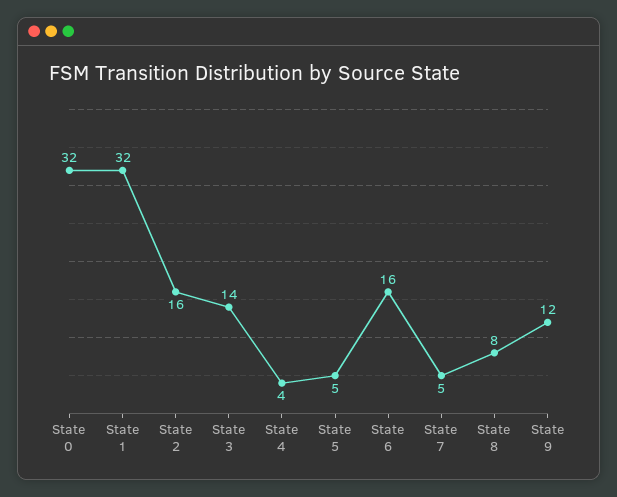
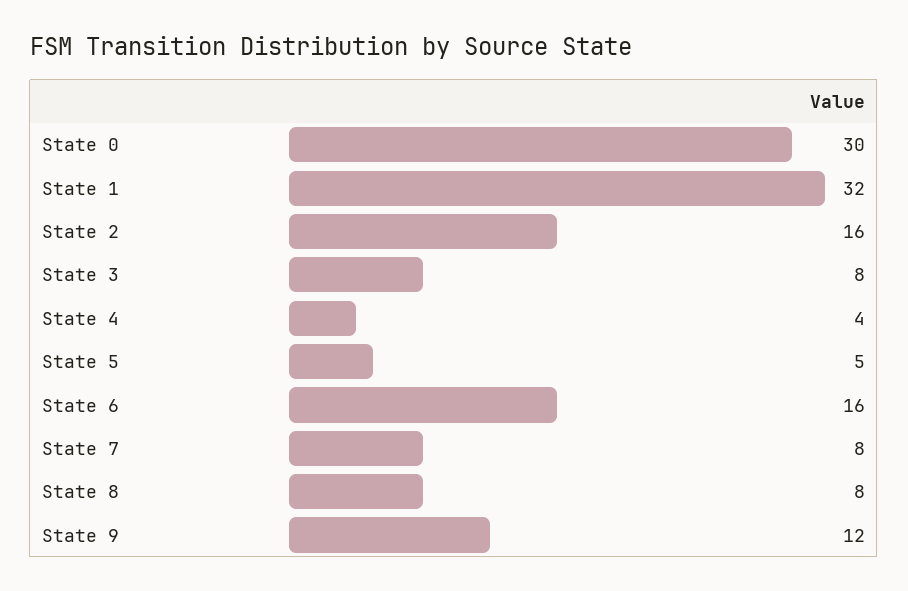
  {
-   "State 0": 32,
+   "State 0": 30,
    "State 1": 32,
    "State 2": 16,
-   "State 3": 14,
+   "State 3": 8,
    "State 4": 4,
    "State 5": 5,
    "State 6": 16,
-   "State 7": 5,
+   "State 7": 8,
    "State 8": 8,
    "State 9": 12
  }

